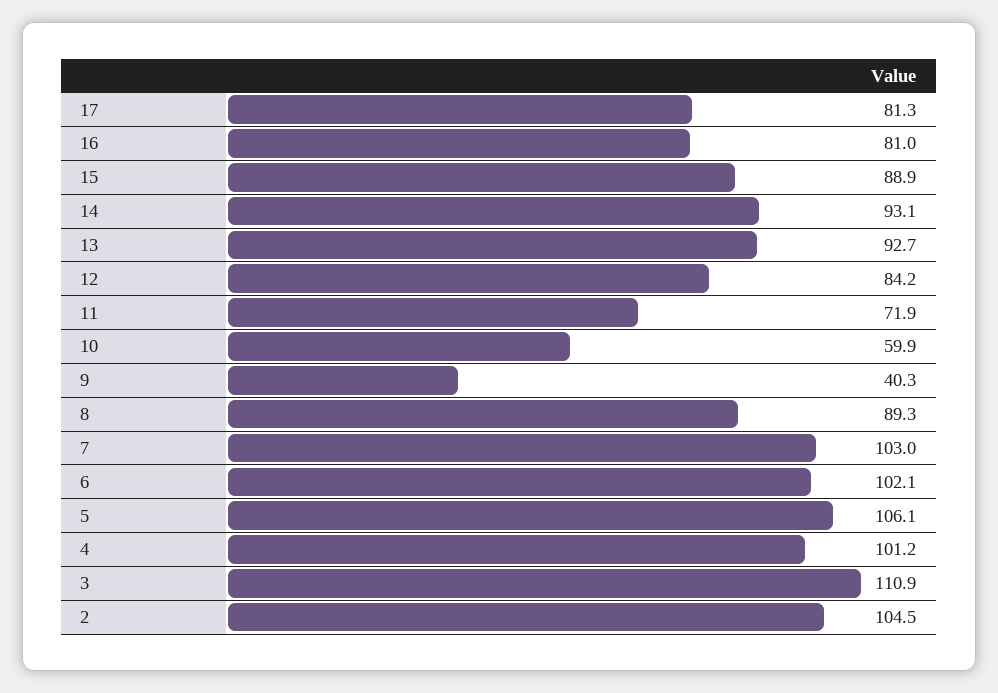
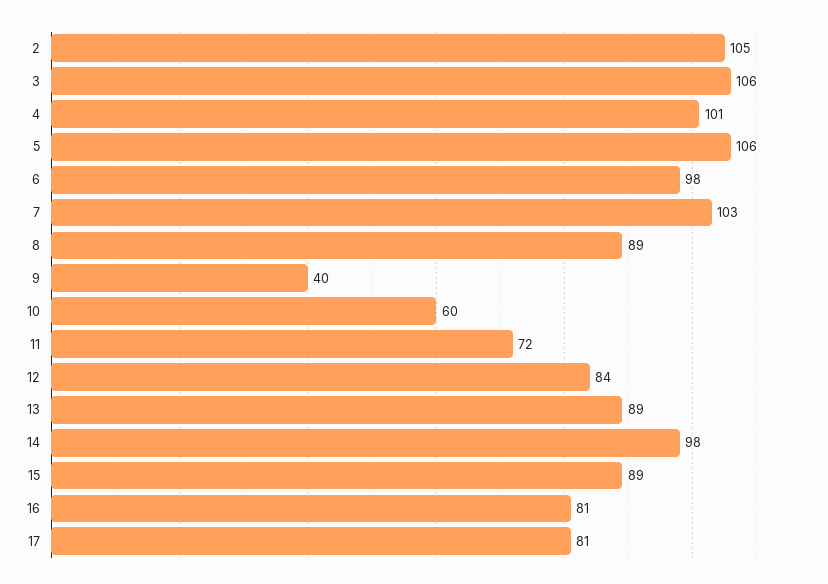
  {
    "17": 81.3,
    "16": 81,
    "15": 88.9,
-   "14": 93.1,
+   "14": 98,
-   "13": 92.7,
+   "13": 89,
    "12": 84.2,
    "11": 71.9,
    "10": 59.9,
    "9": 40.3,
    "8": 89.3,
    "7": 103,
-   "6": 102.1,
+   "6": 98,
    "5": 106.1,
    "4": 101.2,
-   "3": 110.9,
+   "3": 106,
    "2": 104.5
  }

